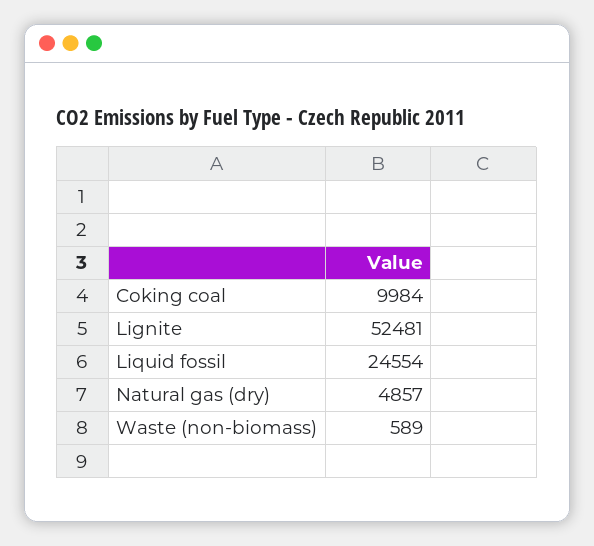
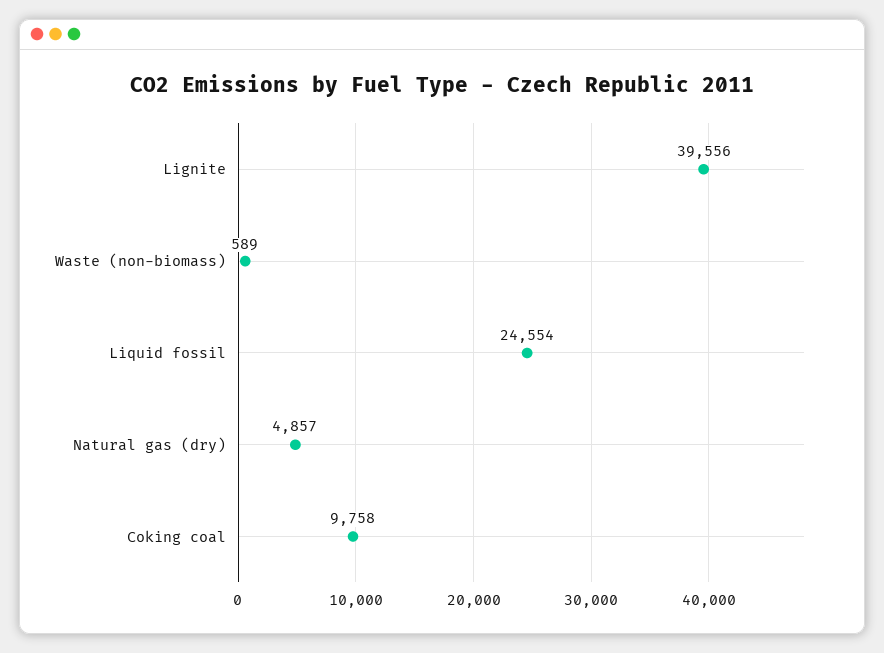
  {
-   "Coking coal": 9984,
+   "Coking coal": 9758,
-   "Lignite": 52481,
+   "Lignite": 39556,
    "Liquid fossil": 24554,
    "Natural gas (dry)": 4857,
    "Waste (non-biomass)": 589
  }

